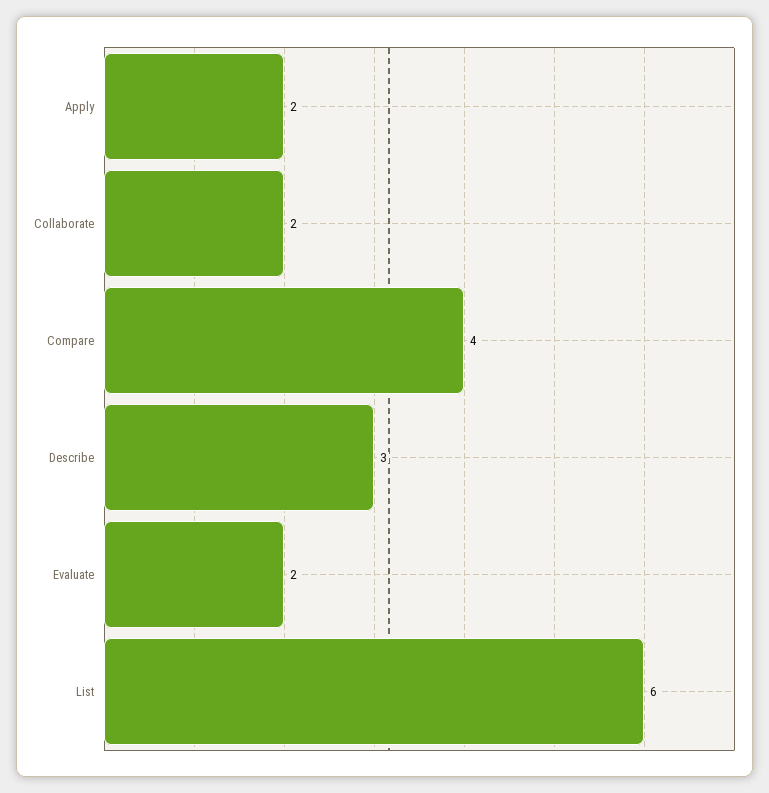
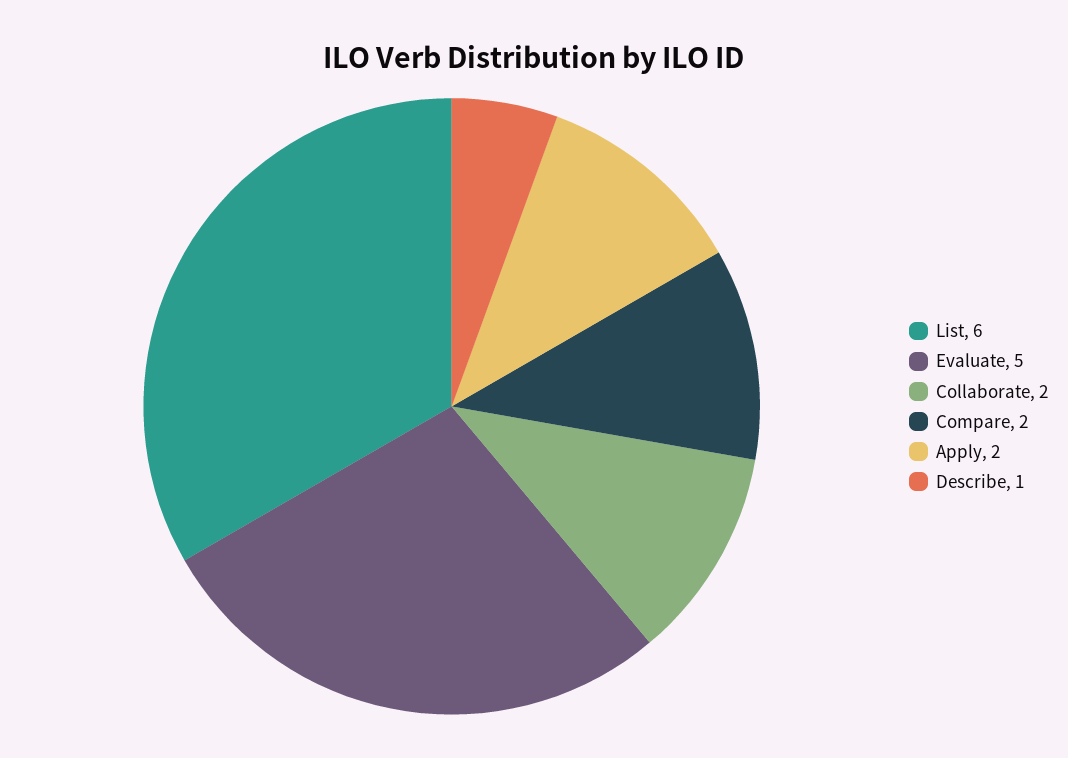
  {
    "Apply": 2,
    "Collaborate": 2,
-   "Compare": 4,
+   "Compare": 2,
-   "Describe": 3,
+   "Describe": 1,
-   "Evaluate": 2,
+   "Evaluate": 5,
    "List": 6
  }

